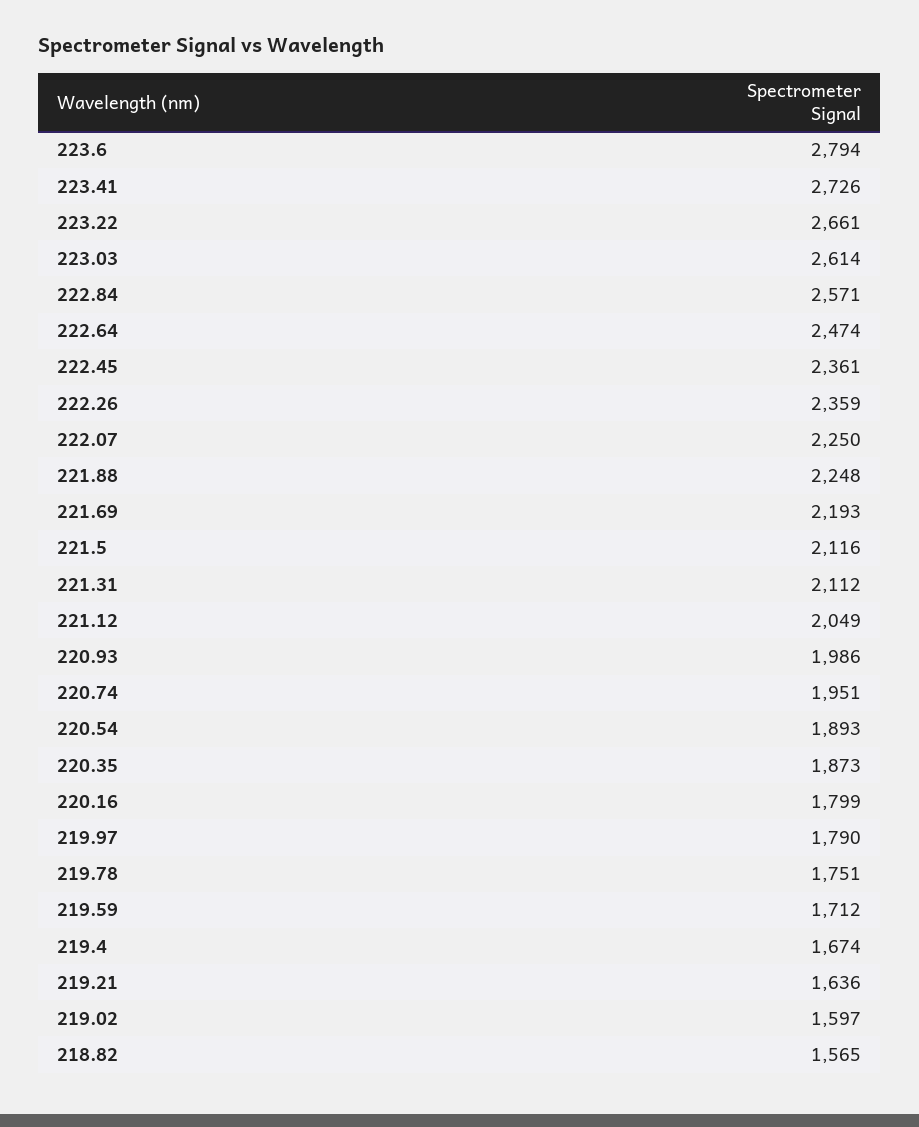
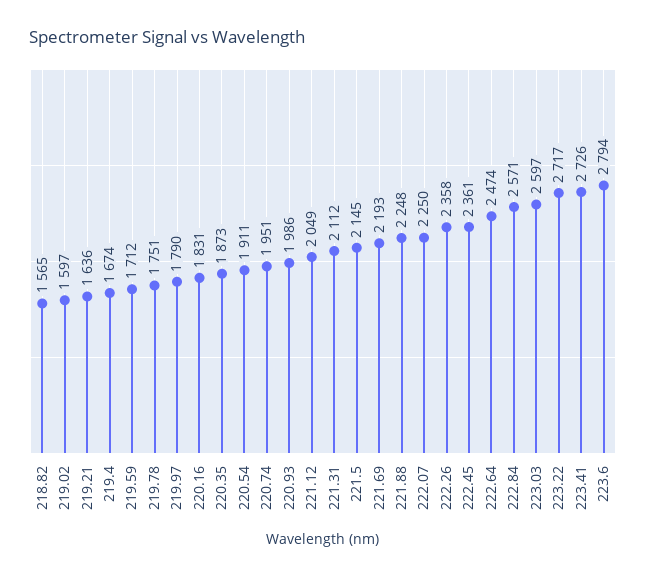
  {
    "223.6": 2794,
    "223.41": 2726,
-   "223.22": 2661,
+   "223.22": 2717,
-   "223.03": 2614,
+   "223.03": 2597,
    "222.84": 2571,
    "222.64": 2474,
    "222.45": 2361,
-   "222.26": 2359,
+   "222.26": 2358,
    "222.07": 2250,
    "221.88": 2248,
    "221.69": 2193,
-   "221.5": 2116,
+   "221.5": 2145,
    "221.31": 2112,
    "221.12": 2049,
    "220.93": 1986,
    "220.74": 1951,
-   "220.54": 1893,
+   "220.54": 1911,
    "220.35": 1873,
-   "220.16": 1799,
+   "220.16": 1831,
    "219.97": 1790,
    "219.78": 1751,
    "219.59": 1712,
    "219.4": 1674,
    "219.21": 1636,
    "219.02": 1597,
    "218.82": 1565
  }

